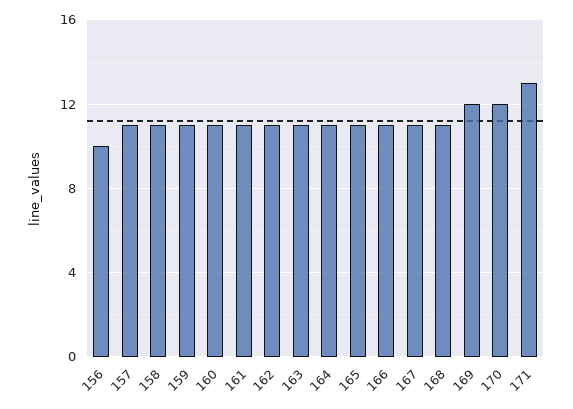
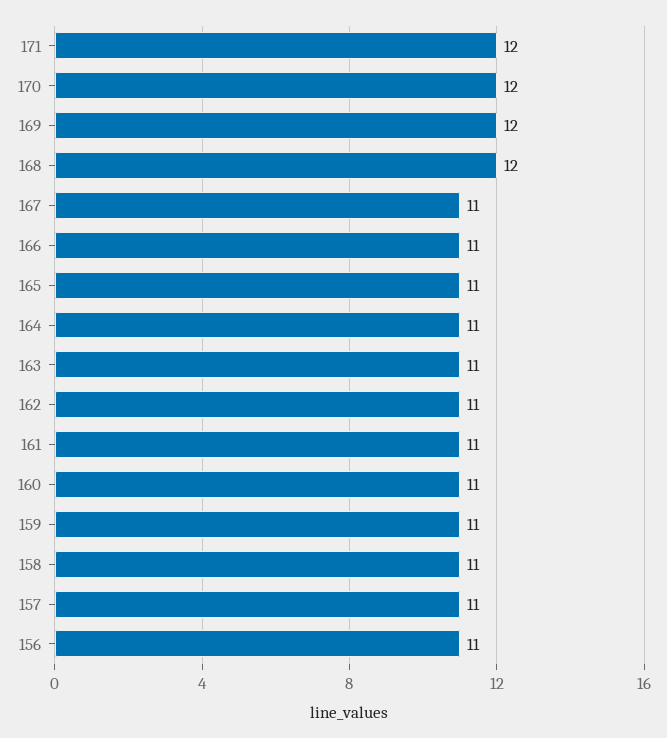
  {
-   "156": 10,
+   "156": 11,
    "157": 11,
    "158": 11,
    "159": 11,
    "160": 11,
    "161": 11,
    "162": 11,
    "163": 11,
    "164": 11,
    "165": 11,
    "166": 11,
    "167": 11,
-   "168": 11,
+   "168": 12,
    "169": 12,
    "170": 12,
-   "171": 13
+   "171": 12
  }

